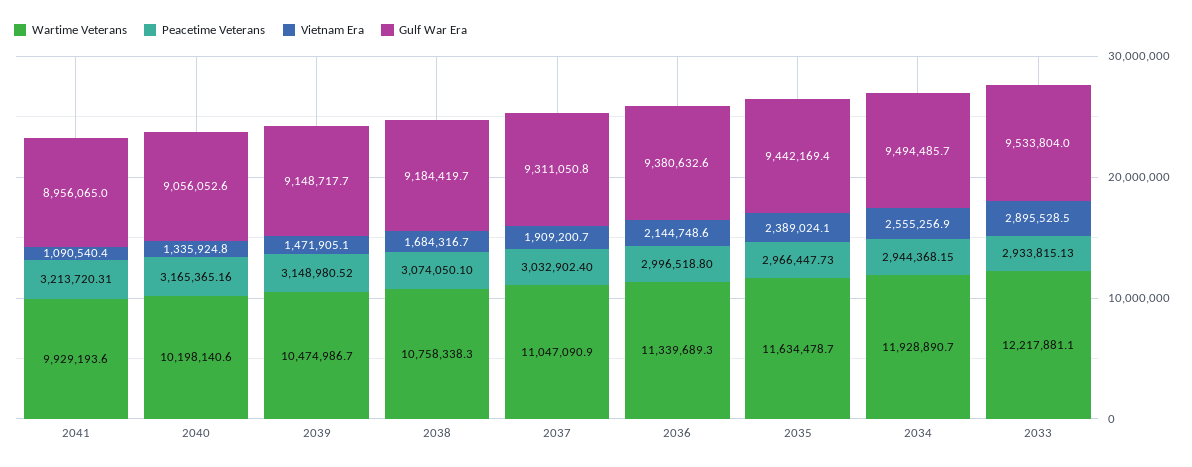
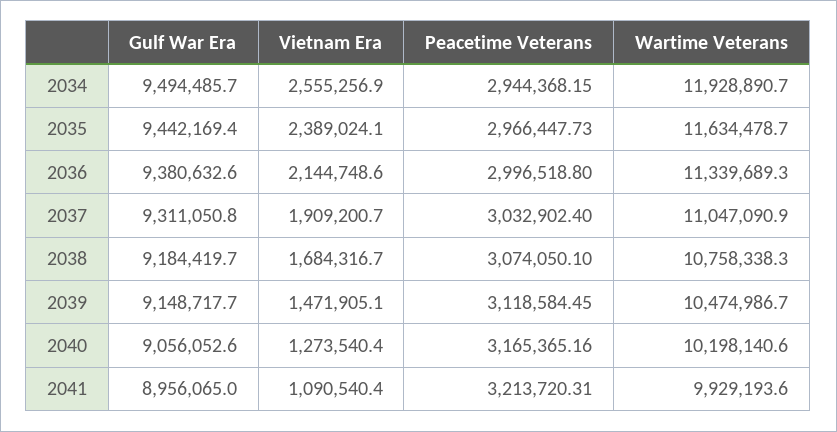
  {
    "Wartime Veterans": {
      "2041": 9929193.6,
      "2040": 10198140.6,
      "2039": 10474986.7,
      "2038": 10758338.3,
      "2037": 11047090.9,
      "2036": 11339689.3,
      "2035": 11634478.7,
-     "2034": 11928890.7,
+     "2034": 11928890.7
-     "2033": 12217881.1
    },
    "Peacetime Veterans": {
      "2041": 3213720.31,
      "2040": 3165365.16,
-     "2039": 3148980.52,
+     "2039": 3118584.45,
      "2038": 3074050.1,
      "2037": 3032902.4,
      "2036": 2996518.8,
      "2035": 2966447.73,
-     "2034": 2944368.15,
+     "2034": 2944368.15
-     "2033": 2933815.13
    },
    "Vietnam Era": {
      "2041": 1090540.4,
-     "2040": 1335924.8,
+     "2040": 1273540.4,
      "2039": 1471905.1,
      "2038": 1684316.7,
      "2037": 1909200.7,
      "2036": 2144748.6,
      "2035": 2389024.1,
-     "2034": 2555256.9,
+     "2034": 2555256.9
-     "2033": 2895528.5
    },
    "Gulf War Era": {
      "2041": 8956065,
      "2040": 9056052.6,
      "2039": 9148717.7,
      "2038": 9184419.7,
      "2037": 9311050.8,
      "2036": 9380632.6,
      "2035": 9442169.4,
-     "2034": 9494485.7,
+     "2034": 9494485.7
-     "2033": 9533804
    }
  }

